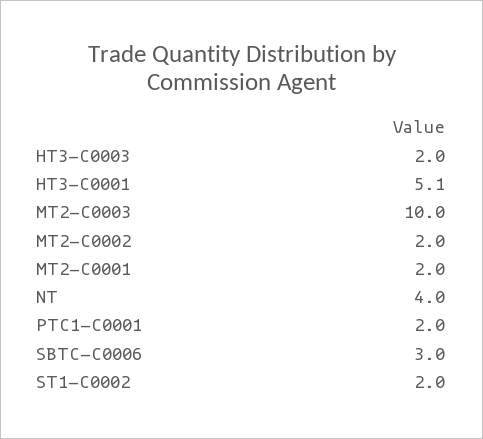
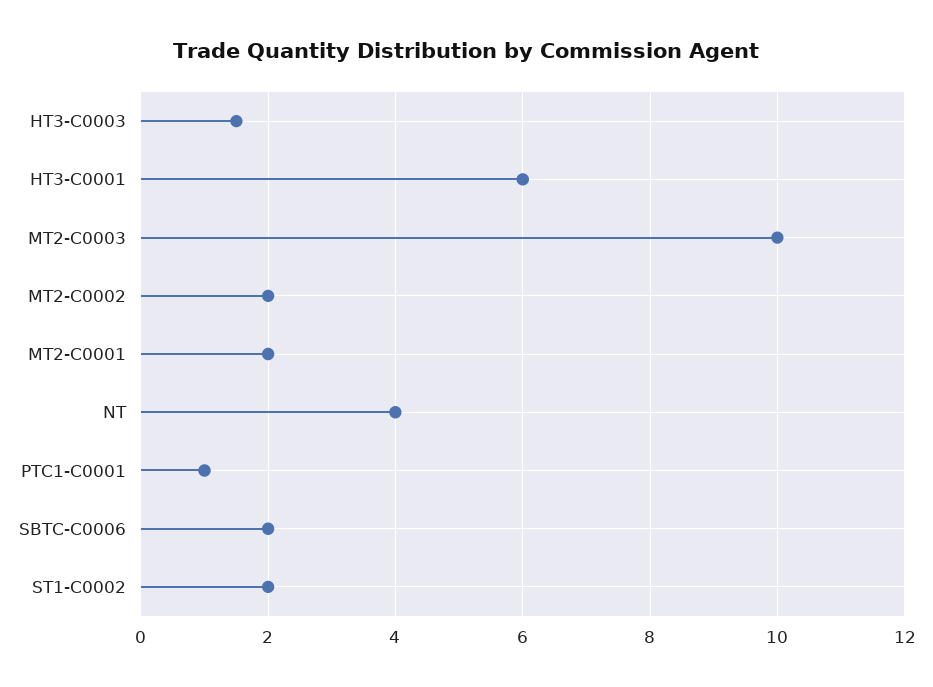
  {
-   "HT3-C0003": 2,
+   "HT3-C0003": 1.5,
-   "HT3-C0001": 5.1,
+   "HT3-C0001": 6,
    "MT2-C0003": 10,
    "MT2-C0002": 2,
    "MT2-C0001": 2,
    "NT": 4,
-   "PTC1-C0001": 2,
+   "PTC1-C0001": 1,
-   "SBTC-C0006": 3,
+   "SBTC-C0006": 2,
    "ST1-C0002": 2
  }

